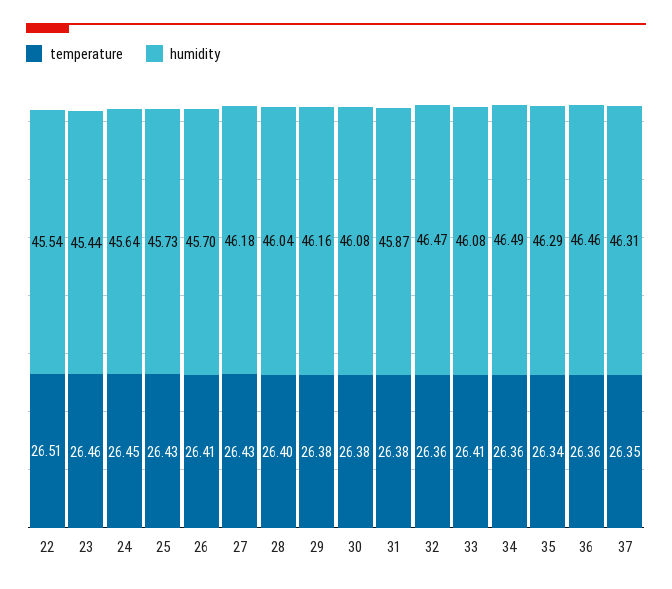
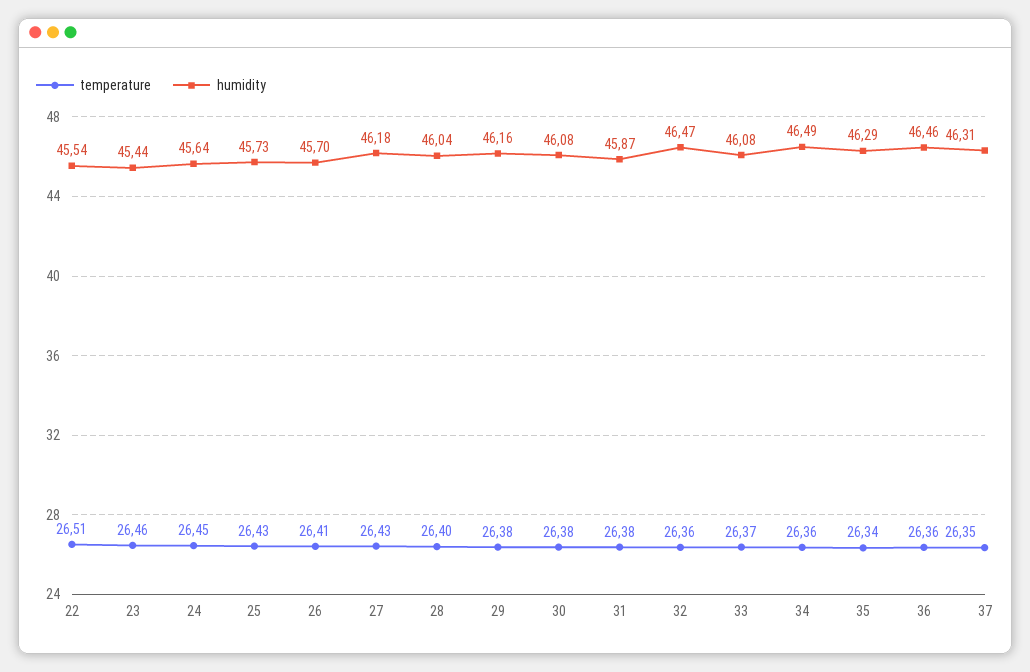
  {
    "temperature": {
      "22": 26.51,
      "23": 26.46,
      "24": 26.45,
      "25": 26.43,
      "26": 26.41,
      "27": 26.43,
      "28": 26.4,
      "29": 26.38,
      "30": 26.38,
      "31": 26.38,
      "32": 26.36,
-     "33": 26.41,
+     "33": 26.37,
      "34": 26.36,
      "35": 26.34,
      "36": 26.36,
      "37": 26.35
    },
    "humidity": {
      "22": 45.54,
      "23": 45.44,
      "24": 45.64,
      "25": 45.73,
      "26": 45.7,
      "27": 46.18,
      "28": 46.04,
      "29": 46.16,
      "30": 46.08,
      "31": 45.87,
      "32": 46.47,
      "33": 46.08,
      "34": 46.49,
      "35": 46.29,
      "36": 46.46,
      "37": 46.31
    }
  }

